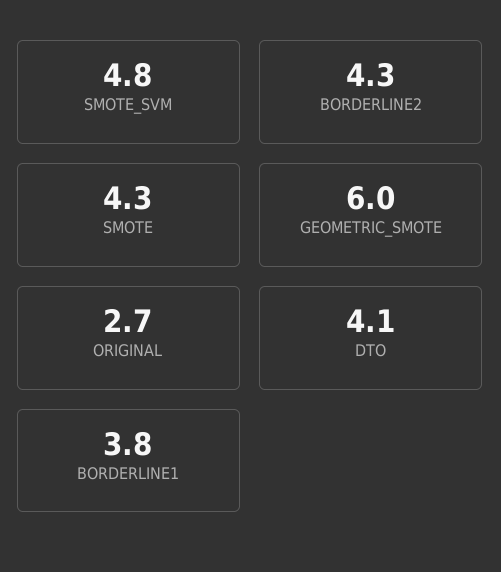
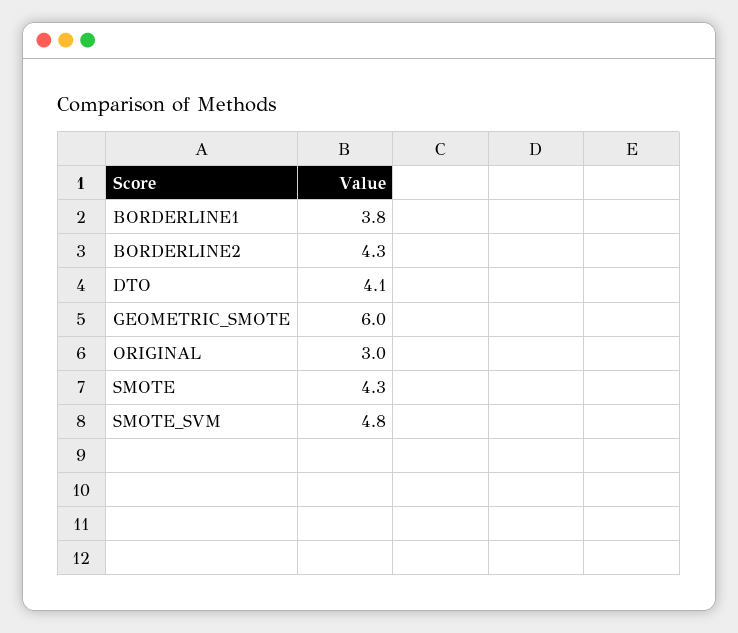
  {
    "SMOTE_SVM": 4.8,
    "BORDERLINE2": 4.3,
    "SMOTE": 4.3,
    "GEOMETRIC_SMOTE": 6,
-   "ORIGINAL": 2.7,
+   "ORIGINAL": 3,
    "DTO": 4.1,
    "BORDERLINE1": 3.8
  }

